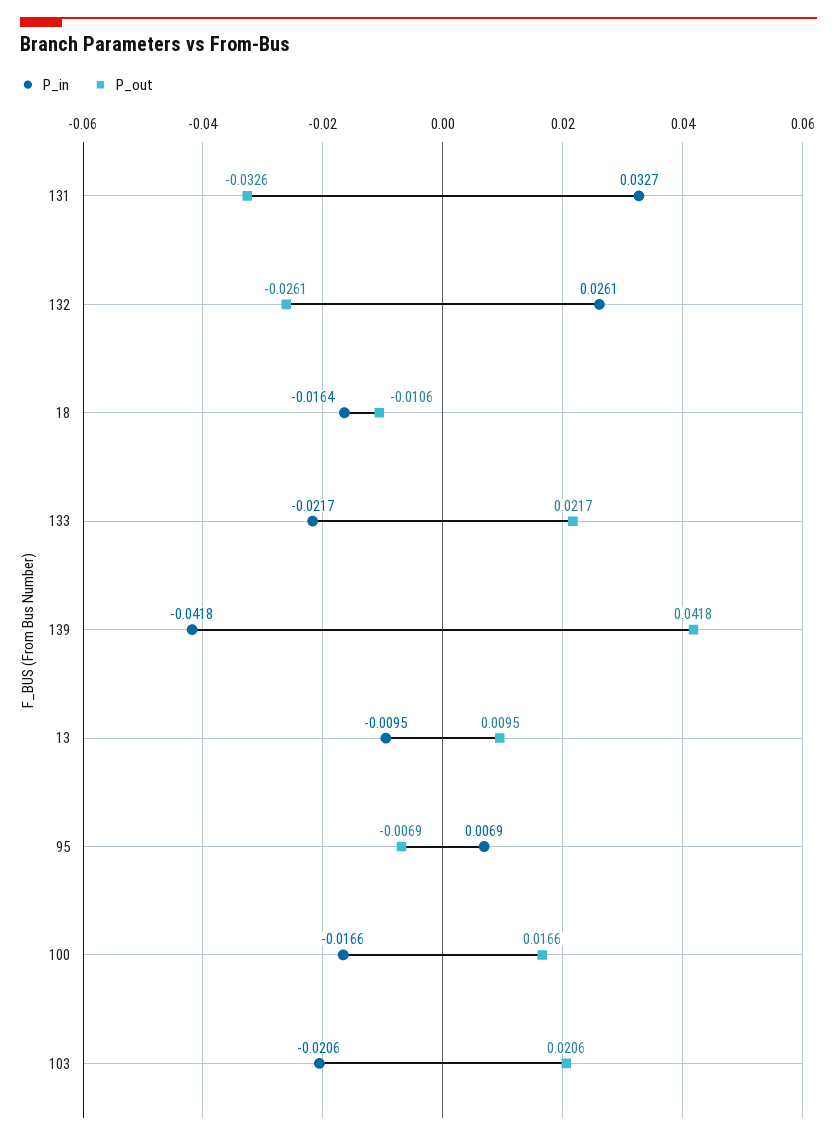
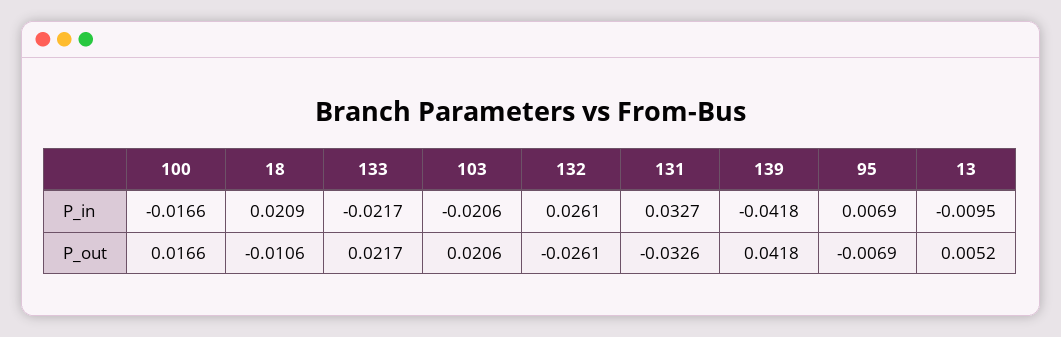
  {
    "P_in": {
      "131": 0.0327,
      "132": 0.0261,
-     "18": -0.0164,
+     "18": 0.0209,
      "133": -0.0217,
      "139": -0.0418,
      "13": -0.0095,
      "95": 0.0069,
      "100": -0.0166,
      "103": -0.0206
    },
    "P_out": {
      "131": -0.0326,
      "132": -0.0261,
      "18": -0.0106,
      "133": 0.0217,
      "139": 0.0418,
-     "13": 0.0095,
+     "13": 0.0052,
      "95": -0.0069,
      "100": 0.0166,
      "103": 0.0206
    }
  }

